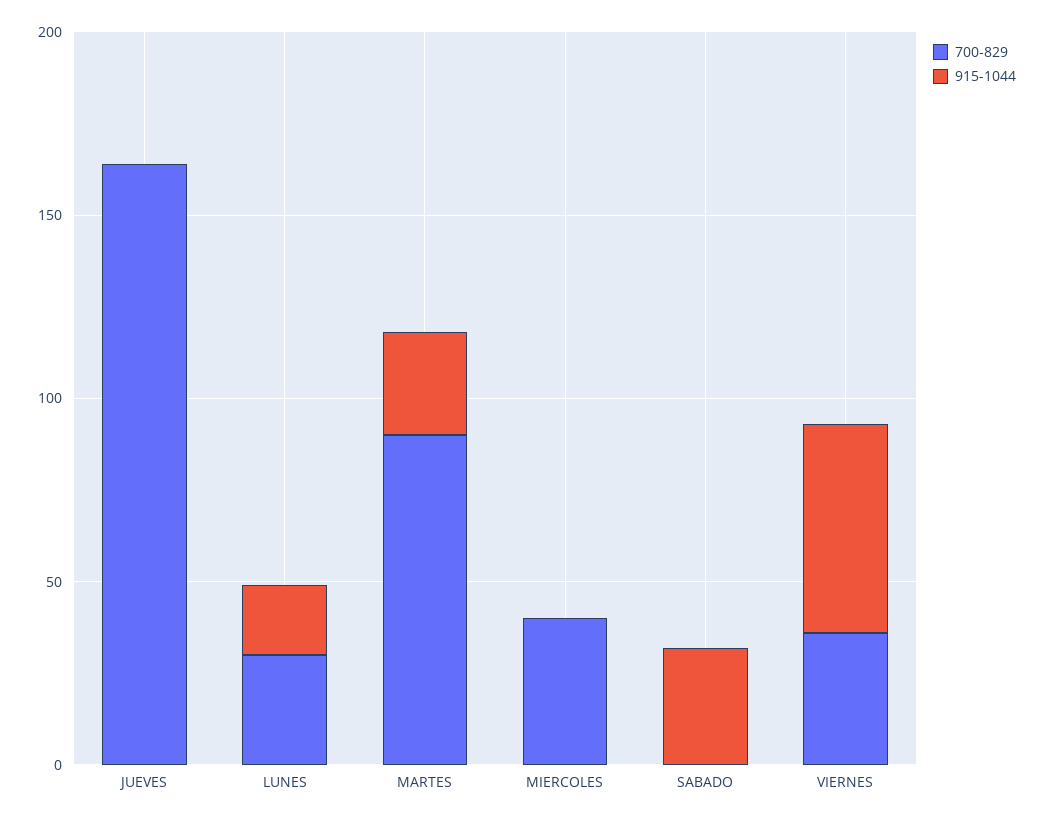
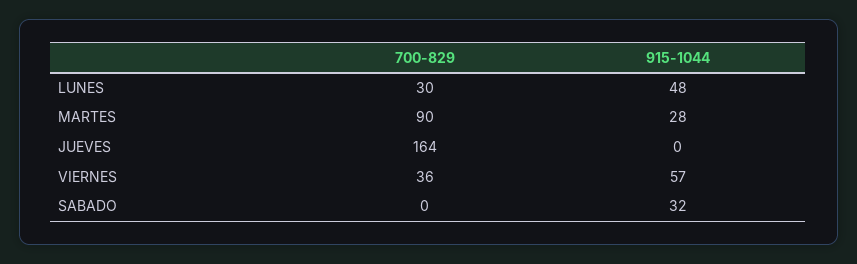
  {
    "700-829": {
      "JUEVES": 164,
      "LUNES": 30,
      "MARTES": 90,
-     "MIERCOLES": 40,
      "SABADO": 0,
      "VIERNES": 36
    },
    "915-1044": {
      "JUEVES": 0,
-     "LUNES": 20,
+     "LUNES": 48,
      "MARTES": 28,
-     "MIERCOLES": 0,
      "SABADO": 32,
      "VIERNES": 57
    }
  }

